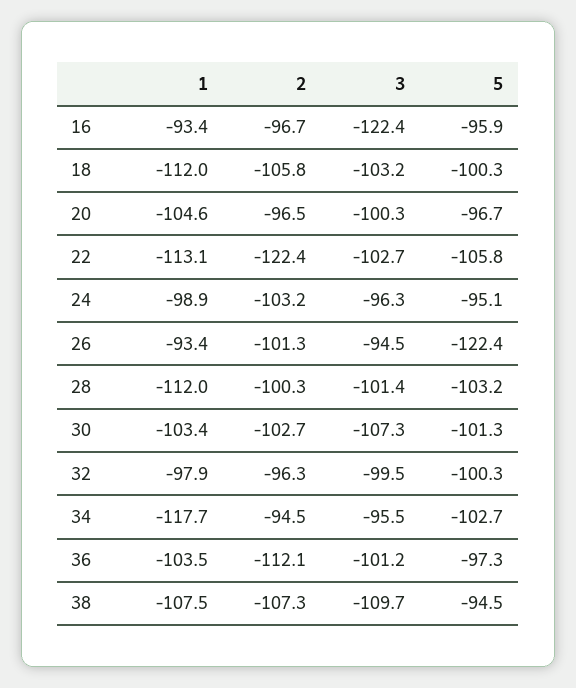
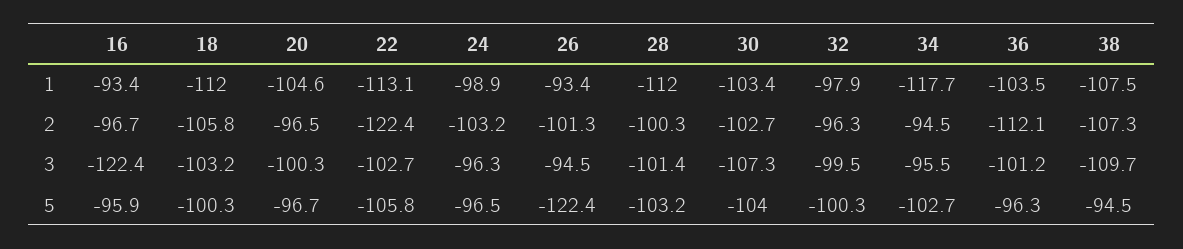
  {
    "1": {
      "16": -93.4,
      "18": -112,
      "20": -104.6,
      "22": -113.1,
      "24": -98.9,
      "26": -93.4,
      "28": -112,
      "30": -103.4,
      "32": -97.9,
      "34": -117.7,
      "36": -103.5,
      "38": -107.5
    },
    "2": {
      "16": -96.7,
      "18": -105.8,
      "20": -96.5,
      "22": -122.4,
      "24": -103.2,
      "26": -101.3,
      "28": -100.3,
      "30": -102.7,
      "32": -96.3,
      "34": -94.5,
      "36": -112.1,
      "38": -107.3
    },
    "3": {
      "16": -122.4,
      "18": -103.2,
      "20": -100.3,
      "22": -102.7,
      "24": -96.3,
      "26": -94.5,
      "28": -101.4,
      "30": -107.3,
      "32": -99.5,
      "34": -95.5,
      "36": -101.2,
      "38": -109.7
    },
    "5": {
      "16": -95.9,
      "18": -100.3,
      "20": -96.7,
      "22": -105.8,
-     "24": -95.1,
+     "24": -96.5,
      "26": -122.4,
      "28": -103.2,
-     "30": -101.3,
+     "30": -104,
      "32": -100.3,
      "34": -102.7,
-     "36": -97.3,
+     "36": -96.3,
      "38": -94.5
    }
  }

